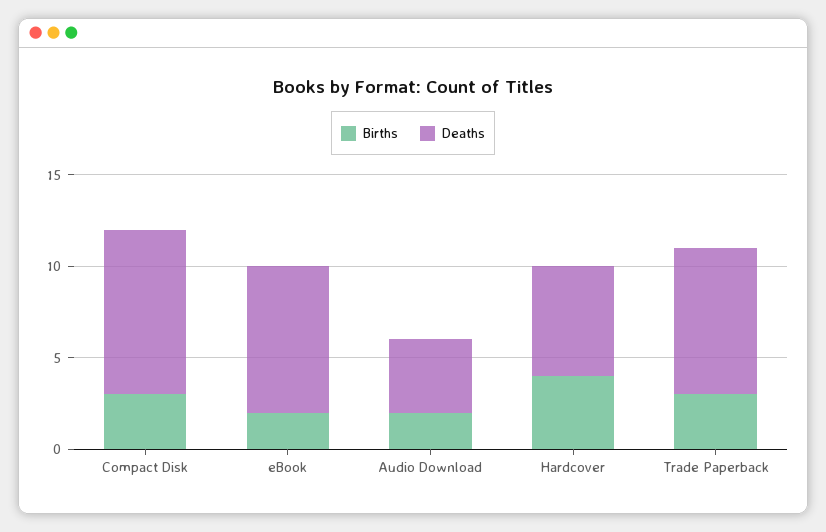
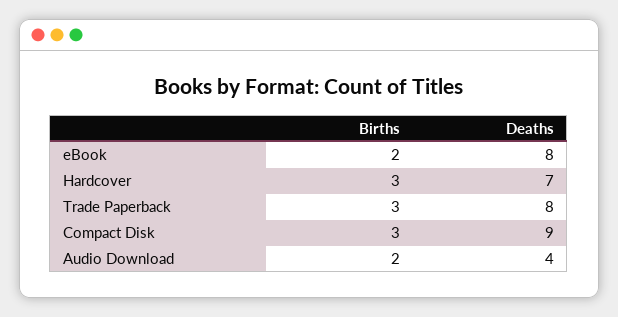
  {
    "Births": {
      "Compact Disk": 3,
      "eBook": 2,
      "Audio Download": 2,
-     "Hardcover": 4,
+     "Hardcover": 3,
      "Trade Paperback": 3
    },
    "Deaths": {
      "Compact Disk": 9,
      "eBook": 8,
      "Audio Download": 4,
-     "Hardcover": 6,
+     "Hardcover": 7,
      "Trade Paperback": 8
    }
  }

